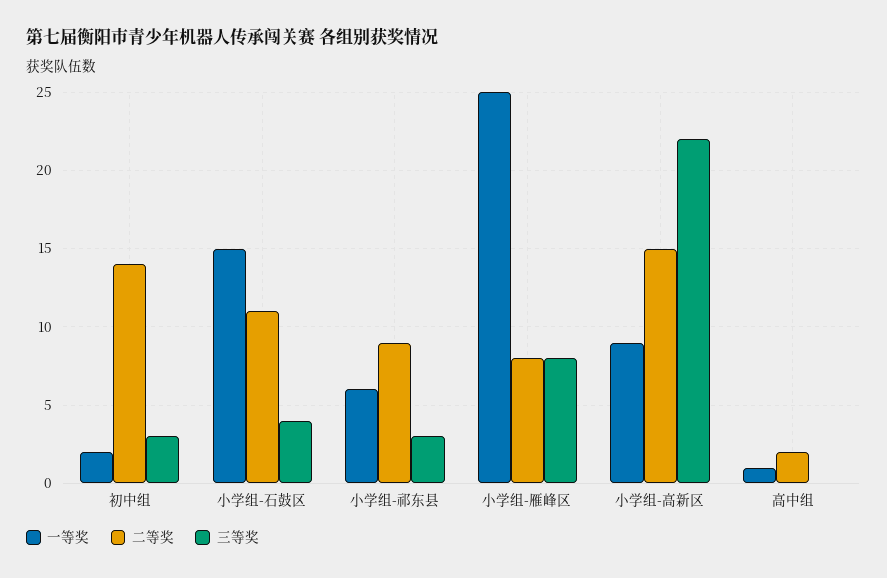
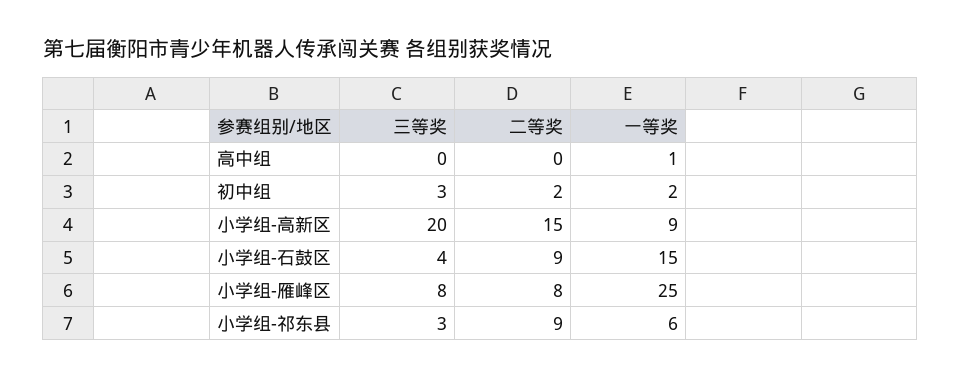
  {
    "一等奖": {
      "初中组": 2,
      "小学组-石鼓区": 15,
      "小学组-祁东县": 6,
      "小学组-雁峰区": 25,
      "小学组-高新区": 9,
      "高中组": 1
    },
    "二等奖": {
-     "初中组": 14,
+     "初中组": 2,
-     "小学组-石鼓区": 11,
+     "小学组-石鼓区": 9,
      "小学组-祁东县": 9,
      "小学组-雁峰区": 8,
      "小学组-高新区": 15,
-     "高中组": 2
+     "高中组": 0
    },
    "三等奖": {
      "初中组": 3,
      "小学组-石鼓区": 4,
      "小学组-祁东县": 3,
      "小学组-雁峰区": 8,
-     "小学组-高新区": 22,
+     "小学组-高新区": 20,
      "高中组": 0
    }
  }

